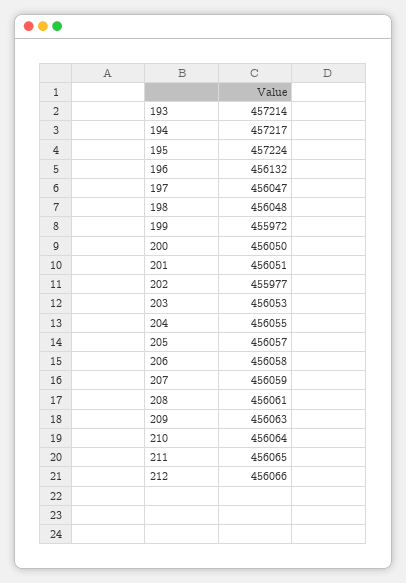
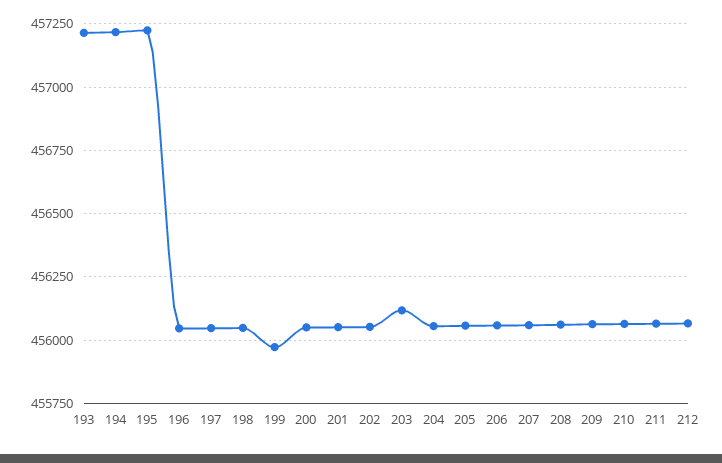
  {
    "193": 457214,
    "194": 457217,
    "195": 457224,
-   "196": 456132,
+   "196": 456050,
    "197": 456047,
    "198": 456048,
    "199": 455972,
    "200": 456050,
    "201": 456051,
-   "202": 455977,
+   "202": 456050,
-   "203": 456053,
+   "203": 456125,
    "204": 456055,
    "205": 456057,
    "206": 456058,
    "207": 456059,
    "208": 456061,
    "209": 456063,
    "210": 456064,
    "211": 456065,
    "212": 456066
  }

